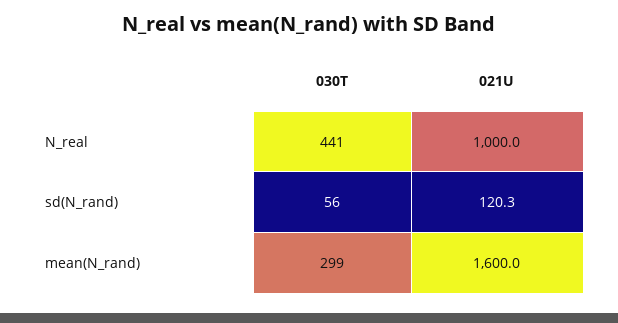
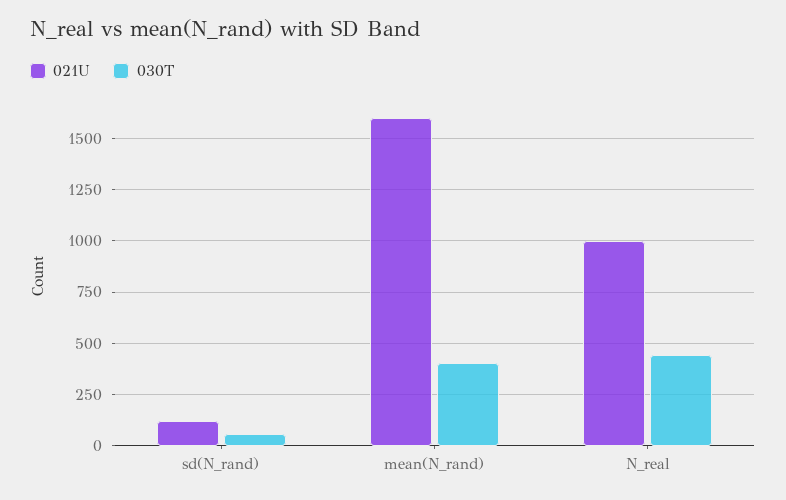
  {
    "030T": {
      "N_real": 441,
      "sd(N_rand)": 56,
-     "mean(N_rand)": 299
+     "mean(N_rand)": 400
    },
    "021U": {
      "N_real": 1000,
      "sd(N_rand)": 120.3,
      "mean(N_rand)": 1600
    }
  }

